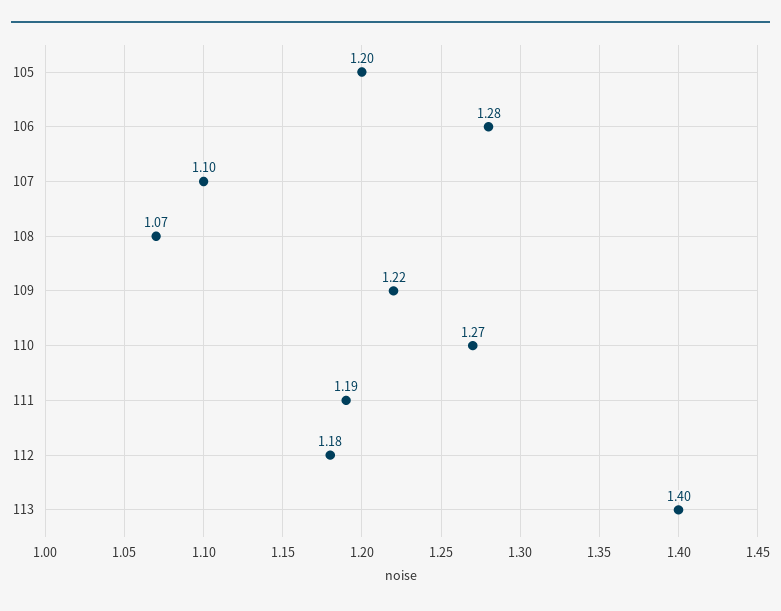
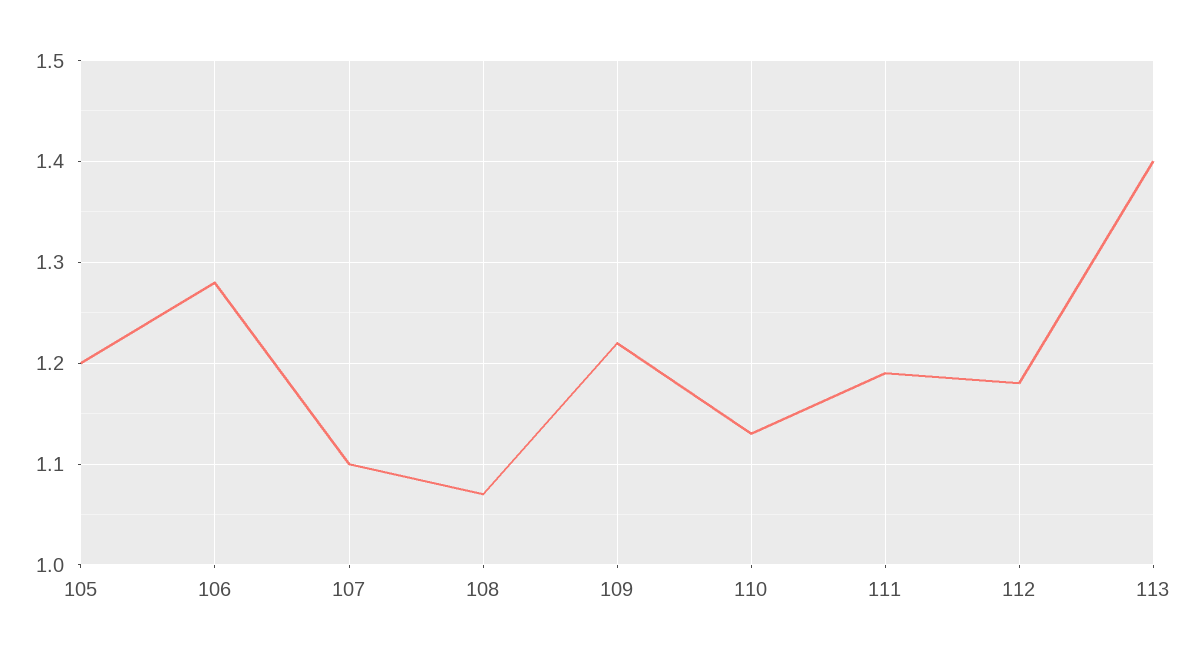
  {
    "105": 1.2,
    "106": 1.28,
    "107": 1.1,
    "108": 1.07,
    "109": 1.22,
-   "110": 1.27,
+   "110": 1.13,
    "111": 1.19,
    "112": 1.18,
    "113": 1.4
  }

